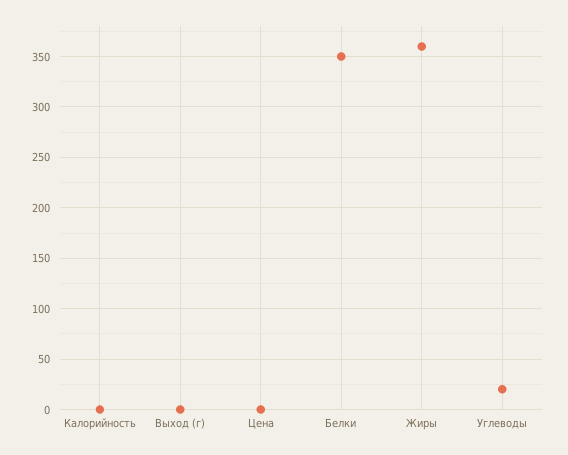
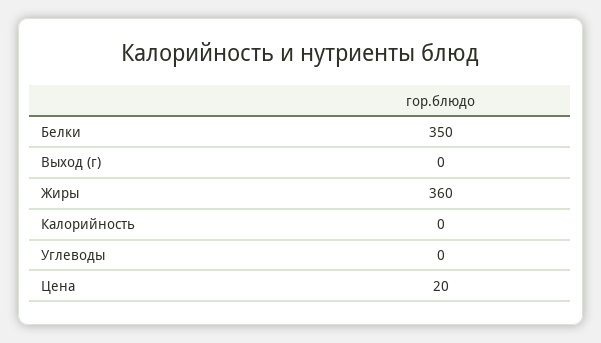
  {
    "Калорийность": 0,
    "Выход (г)": 0,
-   "Цена": 0,
+   "Цена": 20,
    "Белки": 350,
    "Жиры": 360,
-   "Углеводы": 20
+   "Углеводы": 0
  }

